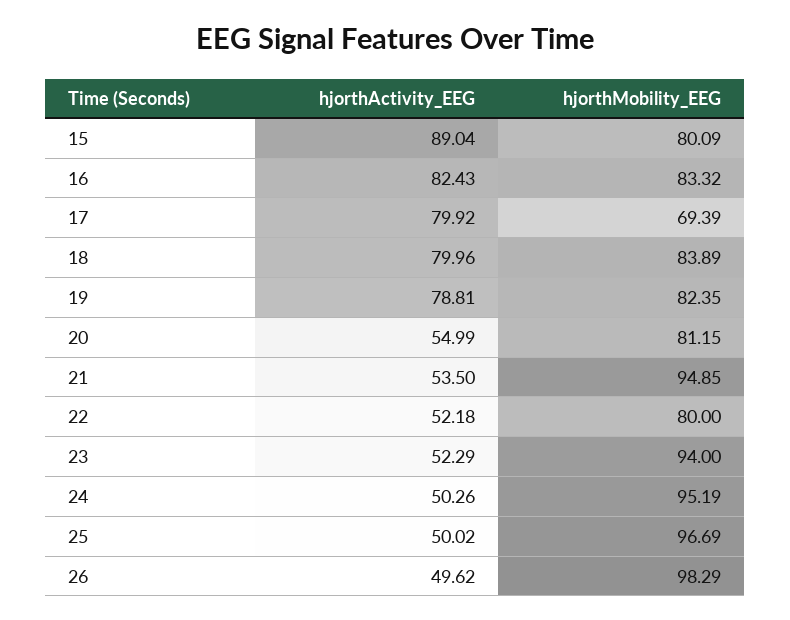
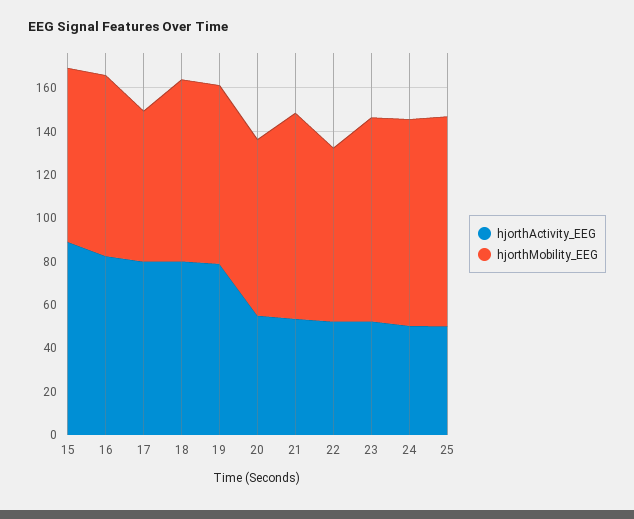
  {
    "hjorthActivity_EEG": {
      "15": 89.04,
      "16": 82.43,
      "17": 79.92,
      "18": 79.96,
      "19": 78.81,
      "20": 54.99,
      "21": 53.5,
      "22": 52.18,
      "23": 52.29,
      "24": 50.26,
-     "25": 50.02,
+     "25": 50.02
-     "26": 49.62
    },
    "hjorthMobility_EEG": {
      "15": 80.09,
      "16": 83.32,
      "17": 69.39,
      "18": 83.89,
      "19": 82.35,
      "20": 81.15,
      "21": 94.85,
      "22": 80,
      "23": 94,
      "24": 95.19,
-     "25": 96.69,
+     "25": 96.69
-     "26": 98.29
    }
  }

